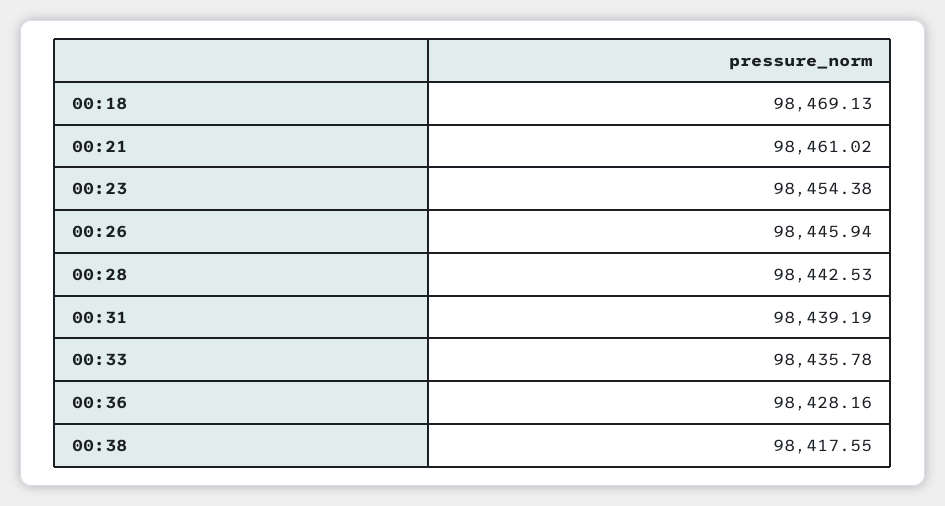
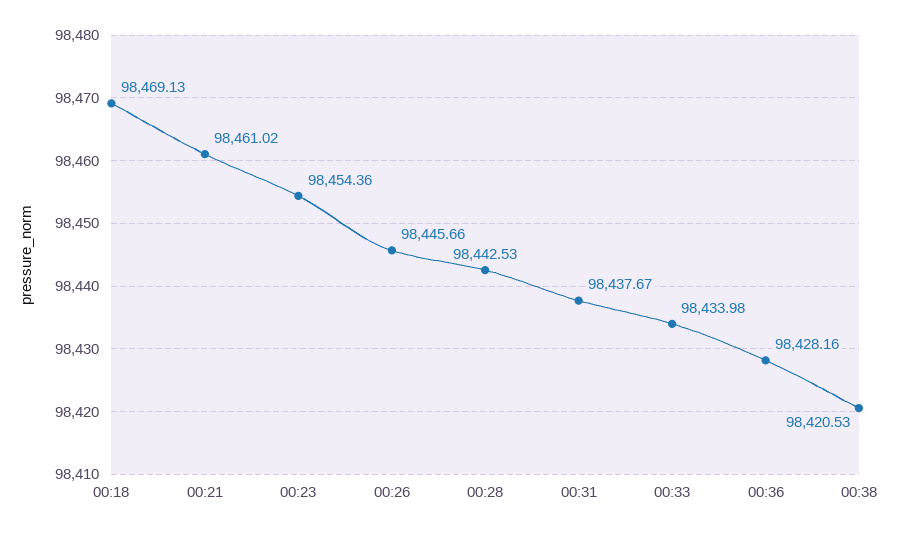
  {
    "00:18": 98469.13,
    "00:21": 98461.02,
-   "00:23": 98454.38,
+   "00:23": 98454.36,
-   "00:26": 98445.94,
+   "00:26": 98445.66,
    "00:28": 98442.53,
-   "00:31": 98439.19,
+   "00:31": 98437.67,
-   "00:33": 98435.78,
+   "00:33": 98433.98,
    "00:36": 98428.16,
-   "00:38": 98417.55
+   "00:38": 98420.53
  }

